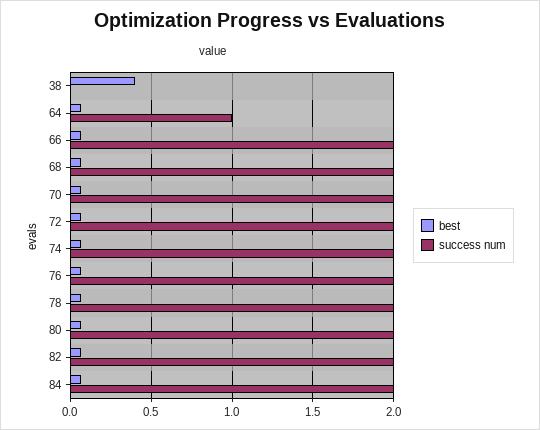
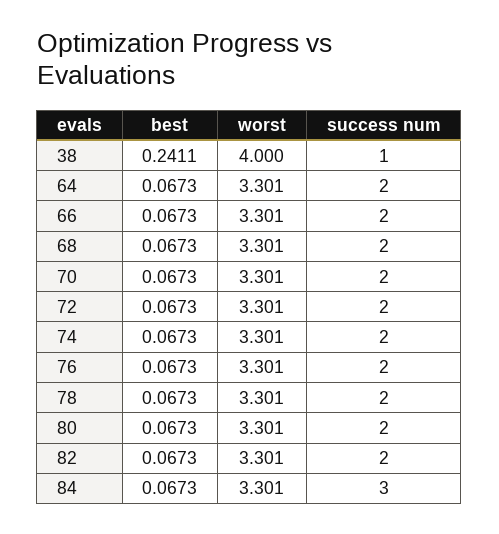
  {
    "best": {
-     "38": 0.4,
+     "38": 0.2411,
      "64": 0.0673,
      "66": 0.0673,
      "68": 0.0673,
      "70": 0.0673,
      "72": 0.0673,
      "74": 0.0673,
      "76": 0.0673,
      "78": 0.0673,
      "80": 0.0673,
      "82": 0.0673,
      "84": 0.0673
    },
    "success num": {
-     "38": 0,
+     "38": 1,
-     "64": 1,
+     "64": 2,
      "66": 2,
      "68": 2,
      "70": 2,
      "72": 2,
      "74": 2,
      "76": 2,
      "78": 2,
      "80": 2,
      "82": 2,
-     "84": 2
+     "84": 3
-   }
+   },
+   "worst": {
+     "38": 4,
+     "64": 3.301,
+     "66": 3.301,
+     "68": 3.301,
+     "70": 3.301,
+     "72": 3.301,
+     "74": 3.301,
+     "76": 3.301,
+     "78": 3.301,
+     "80": 3.301,
+     "82": 3.301,
+     "84": 3.301
+   }
  }

